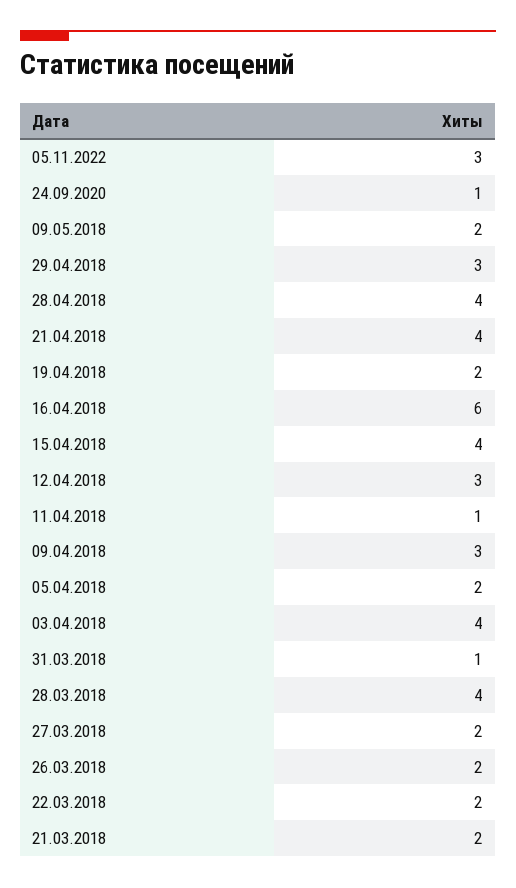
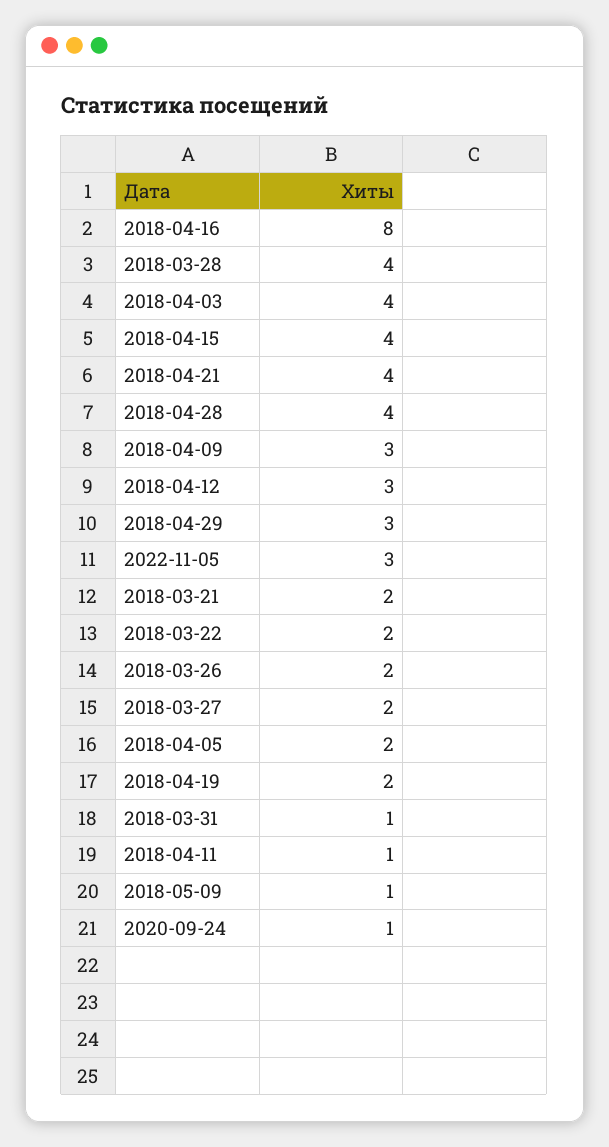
  {
    "05.11.2022": 3,
    "24.09.2020": 1,
-   "09.05.2018": 2,
+   "09.05.2018": 1,
    "29.04.2018": 3,
    "28.04.2018": 4,
    "21.04.2018": 4,
    "19.04.2018": 2,
-   "16.04.2018": 6,
+   "16.04.2018": 8,
    "15.04.2018": 4,
    "12.04.2018": 3,
    "11.04.2018": 1,
    "09.04.2018": 3,
    "05.04.2018": 2,
    "03.04.2018": 4,
    "31.03.2018": 1,
    "28.03.2018": 4,
    "27.03.2018": 2,
    "26.03.2018": 2,
    "22.03.2018": 2,
    "21.03.2018": 2
  }

